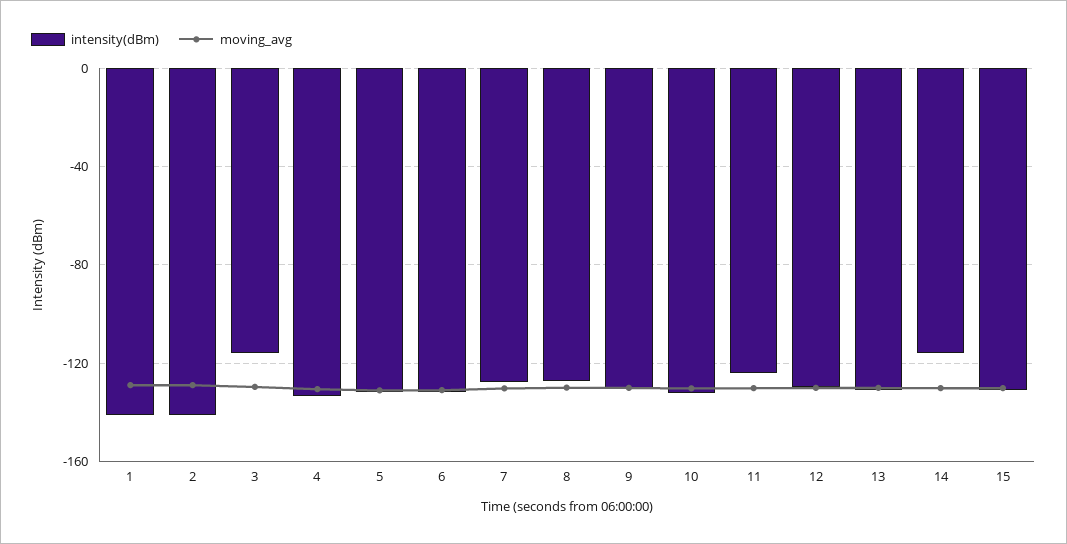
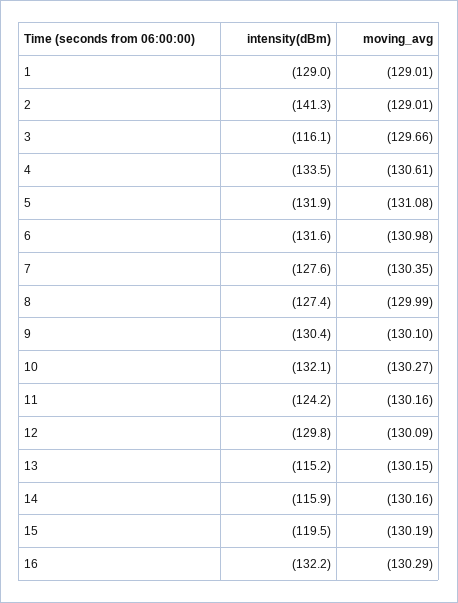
  {
    "intensity(dBm)": {
-     "1": -140,
+     "1": -129,
      "2": -141.3,
      "3": -116.1,
      "4": -133.5,
      "5": -131.9,
      "6": -131.6,
      "7": -127.6,
      "8": -127.4,
      "9": -130.4,
      "10": -132.1,
      "11": -124.2,
      "12": -129.8,
-     "13": -130,
+     "13": -115.2,
      "14": -115.9,
-     "15": -130
+     "15": -119.5,
+     "16": -132.2
    },
    "moving_avg": {
      "1": -129.01,
      "2": -129.01,
      "3": -129.66,
      "4": -130.61,
      "5": -131.08,
      "6": -130.98,
      "7": -130.35,
      "8": -129.99,
      "9": -130.1,
      "10": -130.27,
      "11": -130.16,
      "12": -130.09,
      "13": -130.15,
      "14": -130.16,
-     "15": -130.19
+     "15": -130.19,
+     "16": -130.29
    }
  }

